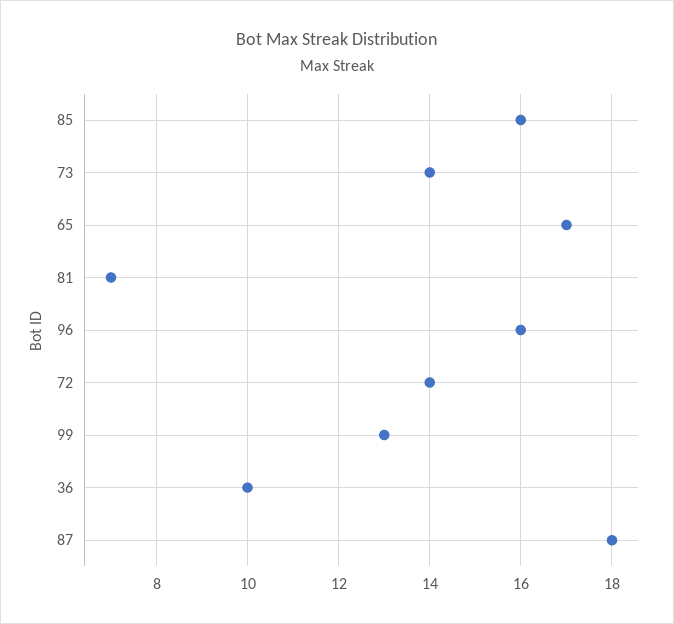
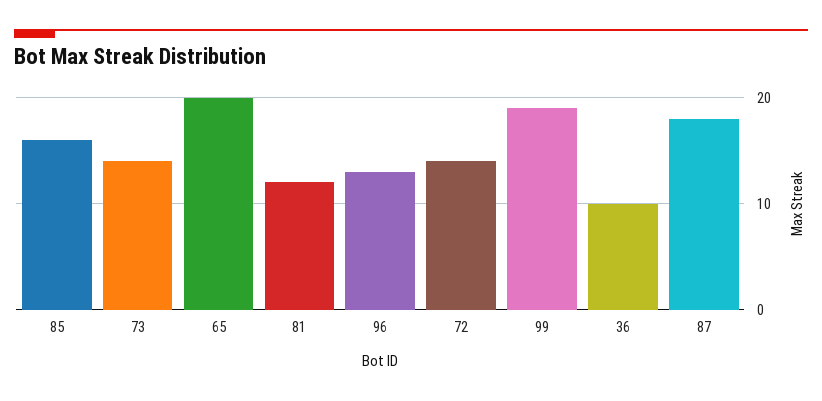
  {
    "85": 16,
    "73": 14,
-   "65": 17,
+   "65": 20,
-   "81": 7,
+   "81": 12,
-   "96": 16,
+   "96": 13,
    "72": 14,
-   "99": 13,
+   "99": 19,
    "36": 10,
    "87": 18
  }

